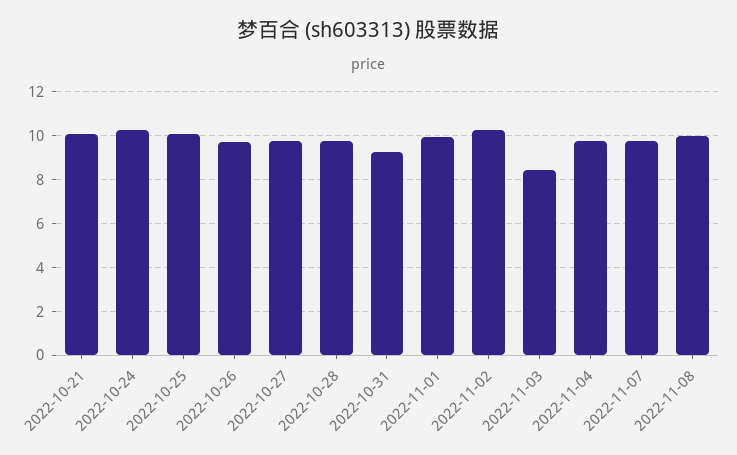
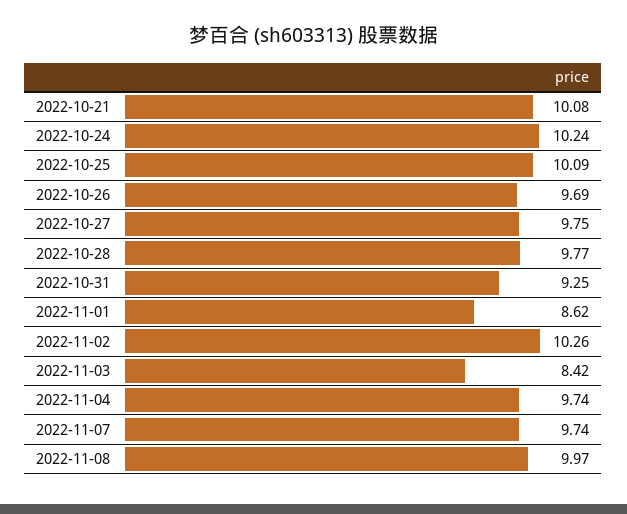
  {
    "2022-10-21": 10.08,
    "2022-10-24": 10.24,
    "2022-10-25": 10.09,
    "2022-10-26": 9.69,
    "2022-10-27": 9.75,
    "2022-10-28": 9.77,
    "2022-10-31": 9.25,
-   "2022-11-01": 10,
+   "2022-11-01": 8.62,
    "2022-11-02": 10.26,
    "2022-11-03": 8.42,
    "2022-11-04": 9.74,
    "2022-11-07": 9.74,
    "2022-11-08": 9.97
  }

